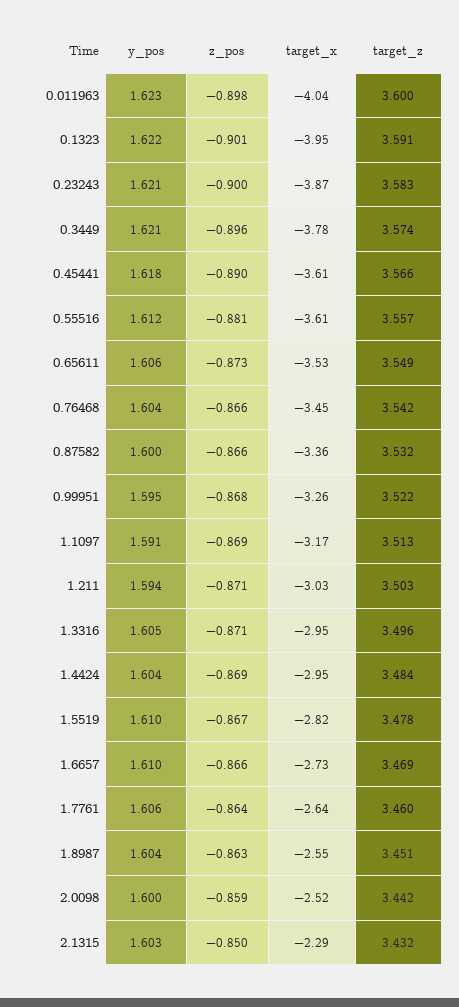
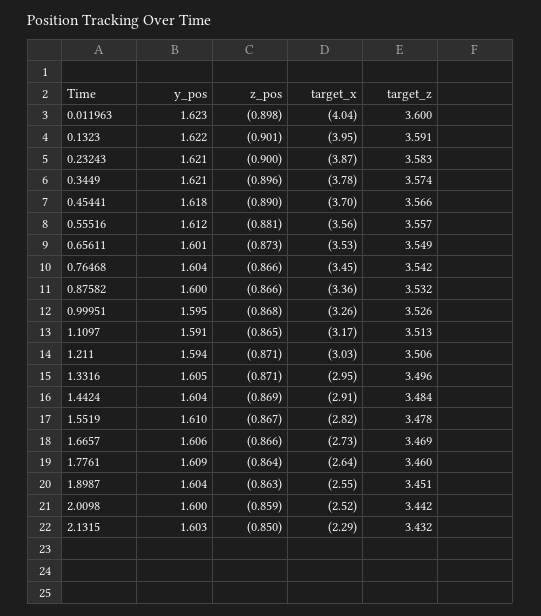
  {
    "y_pos": {
      "0.011963": 1.623,
      "0.1323": 1.622,
      "0.23243": 1.621,
      "0.3449": 1.621,
      "0.45441": 1.618,
      "0.55516": 1.612,
-     "0.65611": 1.606,
+     "0.65611": 1.601,
      "0.76468": 1.604,
      "0.87582": 1.6,
      "0.99951": 1.595,
      "1.1097": 1.591,
      "1.211": 1.594,
      "1.3316": 1.605,
      "1.4424": 1.604,
      "1.5519": 1.61,
-     "1.6657": 1.61,
+     "1.6657": 1.606,
-     "1.7761": 1.606,
+     "1.7761": 1.609,
      "1.8987": 1.604,
      "2.0098": 1.6,
      "2.1315": 1.603
    },
    "z_pos": {
      "0.011963": -0.898,
      "0.1323": -0.901,
      "0.23243": -0.9,
      "0.3449": -0.896,
      "0.45441": -0.89,
      "0.55516": -0.881,
      "0.65611": -0.873,
      "0.76468": -0.866,
      "0.87582": -0.866,
      "0.99951": -0.868,
-     "1.1097": -0.869,
+     "1.1097": -0.865,
      "1.211": -0.871,
      "1.3316": -0.871,
      "1.4424": -0.869,
      "1.5519": -0.867,
      "1.6657": -0.866,
      "1.7761": -0.864,
      "1.8987": -0.863,
      "2.0098": -0.859,
      "2.1315": -0.85
    },
    "target_x": {
      "0.011963": -4.04,
      "0.1323": -3.95,
      "0.23243": -3.87,
      "0.3449": -3.78,
-     "0.45441": -3.61,
+     "0.45441": -3.7,
-     "0.55516": -3.61,
+     "0.55516": -3.56,
      "0.65611": -3.53,
      "0.76468": -3.45,
      "0.87582": -3.36,
      "0.99951": -3.26,
      "1.1097": -3.17,
      "1.211": -3.03,
      "1.3316": -2.95,
-     "1.4424": -2.95,
+     "1.4424": -2.91,
      "1.5519": -2.82,
      "1.6657": -2.73,
      "1.7761": -2.64,
      "1.8987": -2.55,
      "2.0098": -2.52,
      "2.1315": -2.29
    },
    "target_z": {
      "0.011963": 3.6,
      "0.1323": 3.591,
      "0.23243": 3.583,
      "0.3449": 3.574,
      "0.45441": 3.566,
      "0.55516": 3.557,
      "0.65611": 3.549,
      "0.76468": 3.542,
      "0.87582": 3.532,
-     "0.99951": 3.522,
+     "0.99951": 3.526,
      "1.1097": 3.513,
-     "1.211": 3.503,
+     "1.211": 3.506,
      "1.3316": 3.496,
      "1.4424": 3.484,
      "1.5519": 3.478,
      "1.6657": 3.469,
      "1.7761": 3.46,
      "1.8987": 3.451,
      "2.0098": 3.442,
      "2.1315": 3.432
    }
  }

